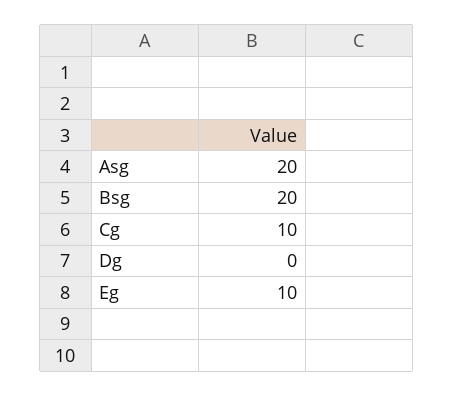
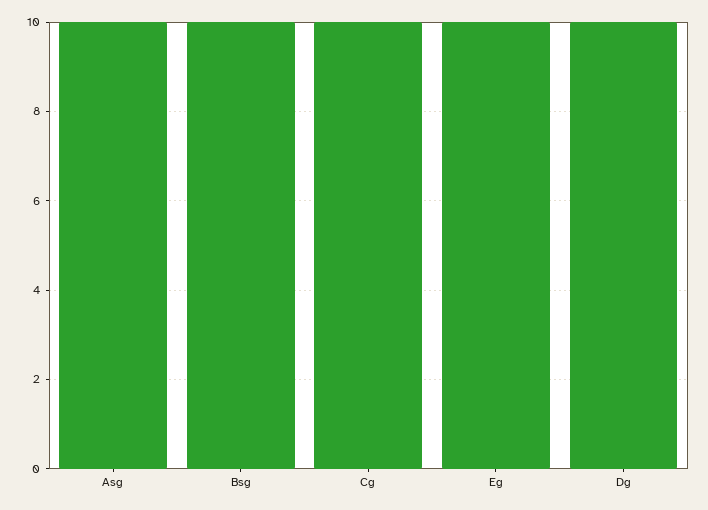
  {
-   "Asg": 20,
+   "Asg": 10,
-   "Bsg": 20,
+   "Bsg": 10,
    "Cg": 10,
-   "Dg": 0,
+   "Dg": 10,
    "Eg": 10
  }

